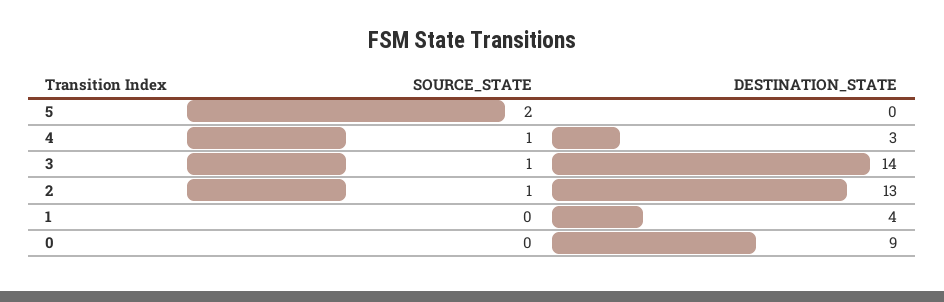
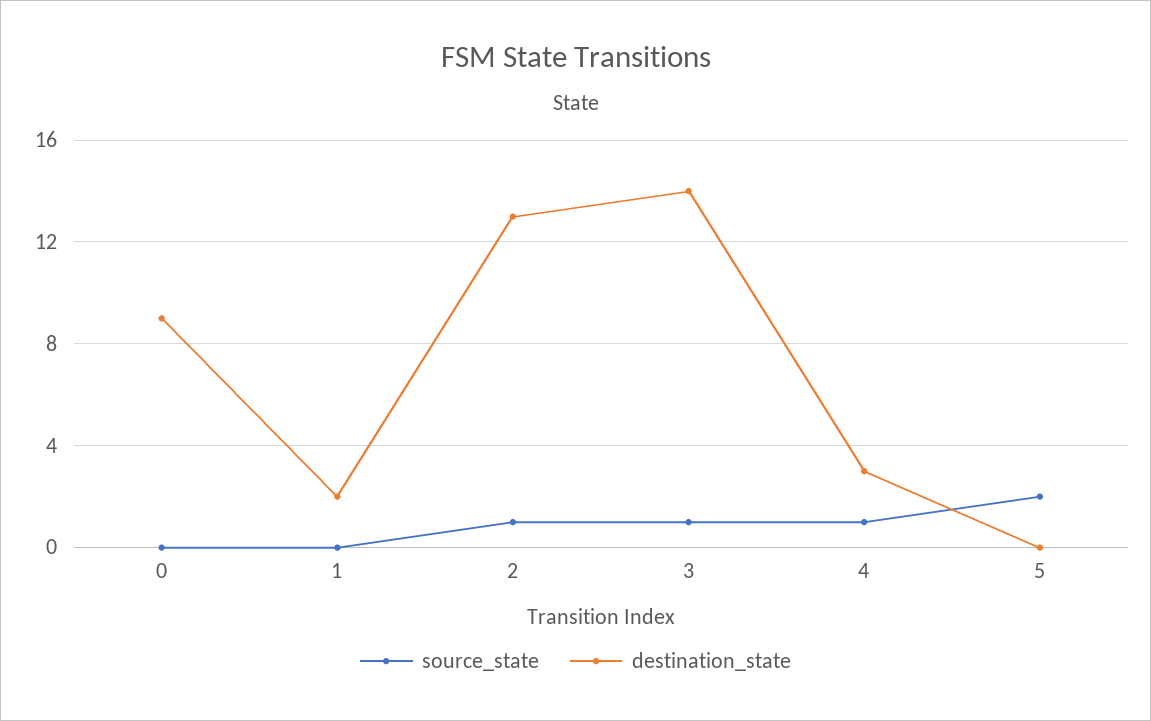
  {
    "SOURCE_STATE": {
      "5": 2,
      "4": 1,
      "3": 1,
      "2": 1,
      "1": 0,
      "0": 0
    },
    "DESTINATION_STATE": {
      "5": 0,
      "4": 3,
      "3": 14,
      "2": 13,
-     "1": 4,
+     "1": 2,
      "0": 9
    }
  }

